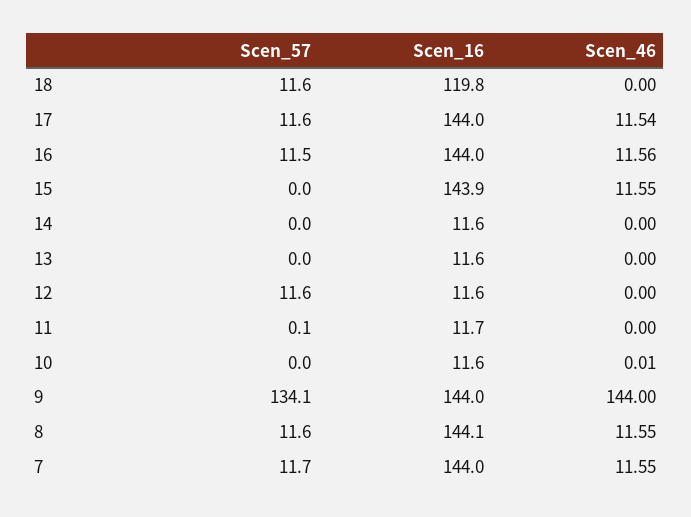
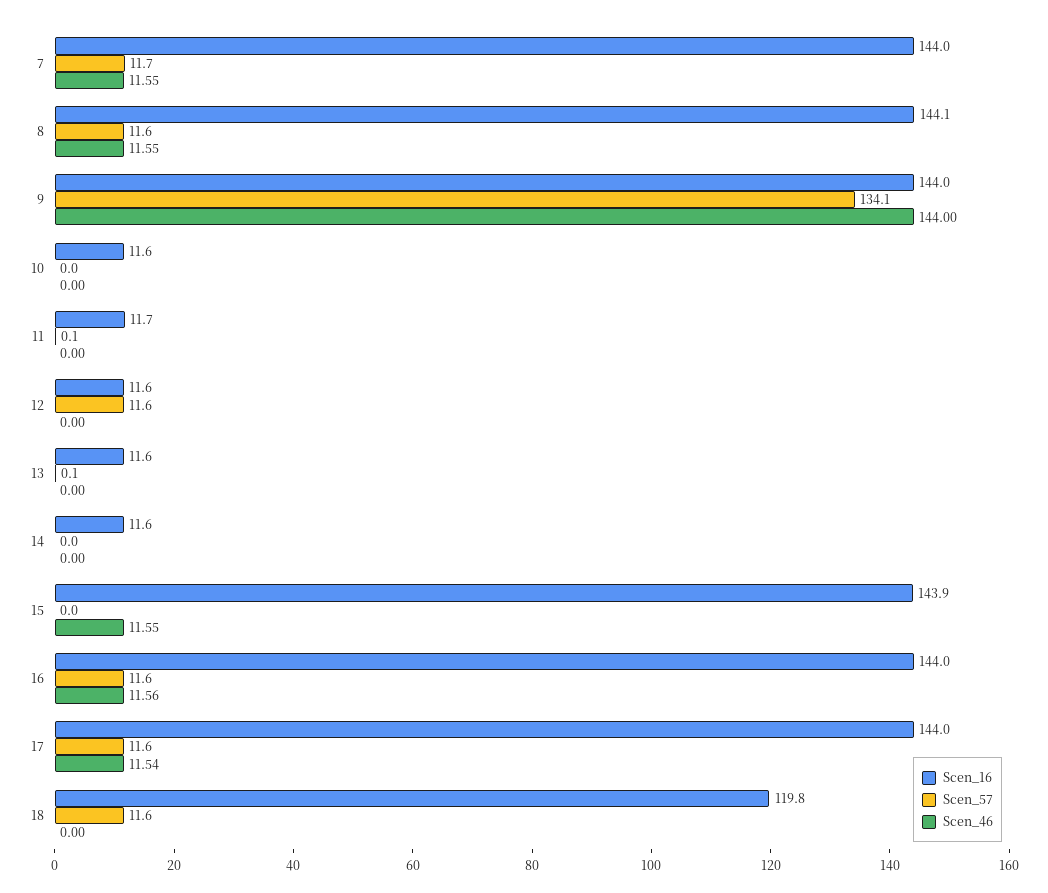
  {
    "Scen_57": {
      "18": 11.6,
      "17": 11.6,
-     "16": 11.5,
+     "16": 11.6,
      "15": 0,
      "14": 0,
-     "13": 0,
+     "13": 0.1,
      "12": 11.6,
      "11": 0.1,
      "10": 0,
      "9": 134.1,
      "8": 11.6,
      "7": 11.7
    },
    "Scen_16": {
      "18": 119.8,
      "17": 144,
      "16": 144,
      "15": 143.9,
      "14": 11.6,
      "13": 11.6,
      "12": 11.6,
      "11": 11.7,
      "10": 11.6,
      "9": 144,
      "8": 144.1,
      "7": 144
    },
    "Scen_46": {
      "18": 0,
      "17": 11.54,
      "16": 11.56,
      "15": 11.55,
      "14": 0,
      "13": 0,
      "12": 0,
      "11": 0,
-     "10": 0.01,
+     "10": 0,
      "9": 144,
      "8": 11.55,
      "7": 11.55
    }
  }

